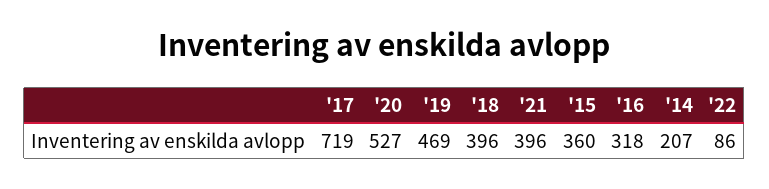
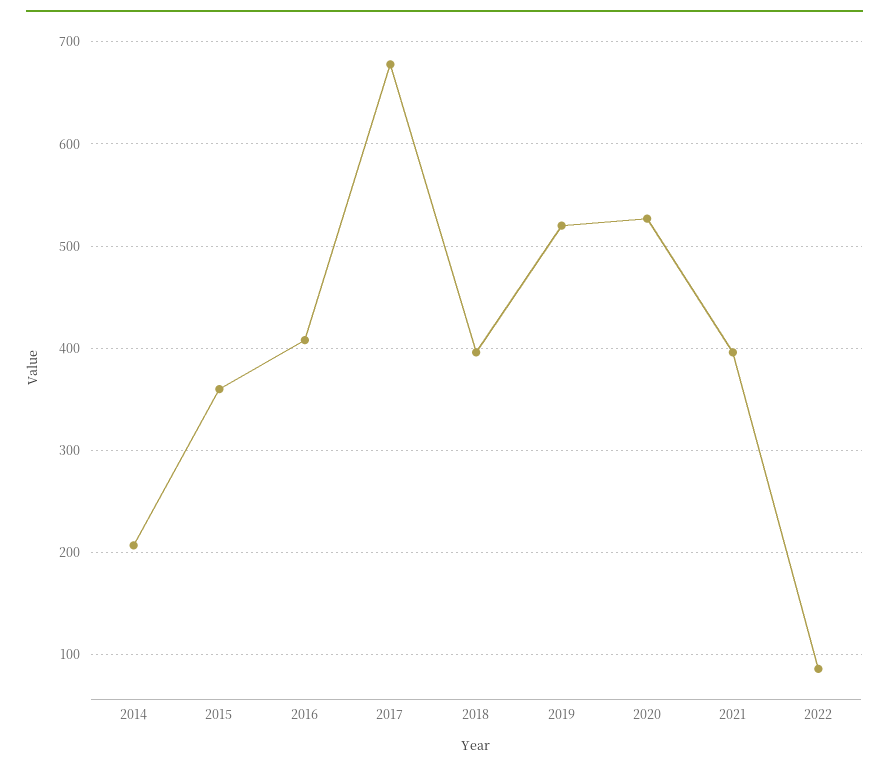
  {
-   "'17": 719,
+   "'17": 680,
    "'20": 527,
-   "'19": 469,
+   "'19": 520,
    "'18": 396,
    "'21": 396,
    "'15": 360,
-   "'16": 318,
+   "'16": 410,
    "'14": 207,
    "'22": 86
  }

